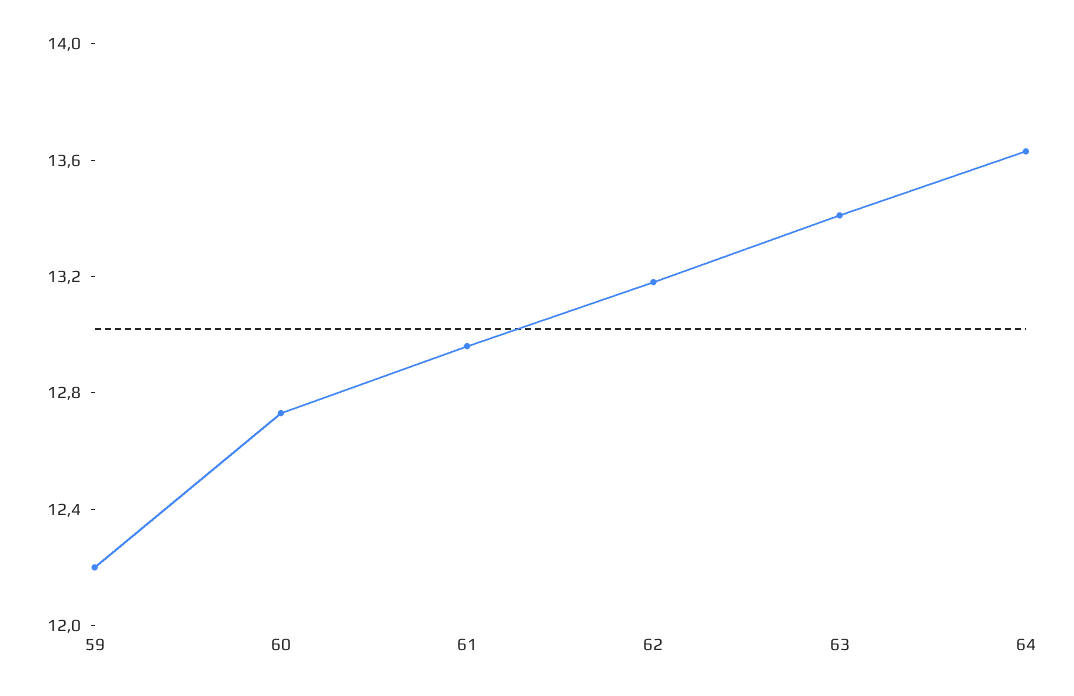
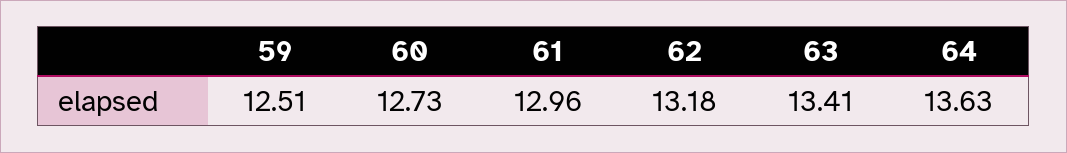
  {
-   "59": 12.2,
+   "59": 12.51,
    "60": 12.73,
    "61": 12.96,
    "62": 13.18,
    "63": 13.41,
    "64": 13.63
  }

